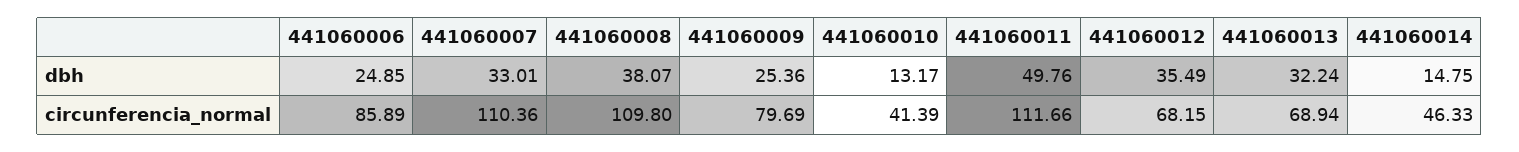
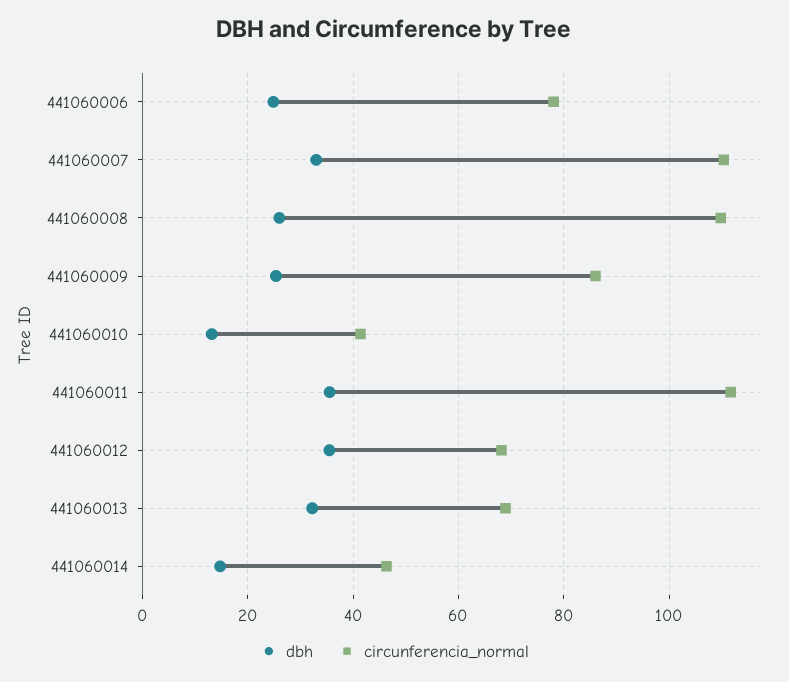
  {
    "dbh": {
      "441060006": 24.85,
      "441060007": 33.01,
-     "441060008": 38.07,
+     "441060008": 26,
      "441060009": 25.36,
      "441060010": 13.17,
-     "441060011": 49.76,
+     "441060011": 36,
      "441060012": 35.49,
      "441060013": 32.24,
      "441060014": 14.75
    },
    "circunferencia_normal": {
-     "441060006": 85.89,
+     "441060006": 78,
      "441060007": 110.36,
      "441060008": 109.8,
-     "441060009": 79.69,
+     "441060009": 86,
      "441060010": 41.39,
      "441060011": 111.66,
      "441060012": 68.15,
      "441060013": 68.94,
      "441060014": 46.33
    }
  }

